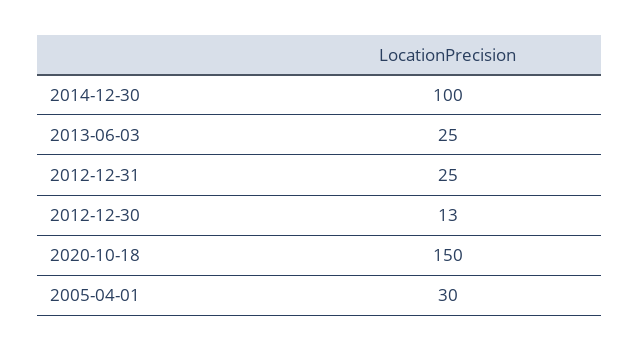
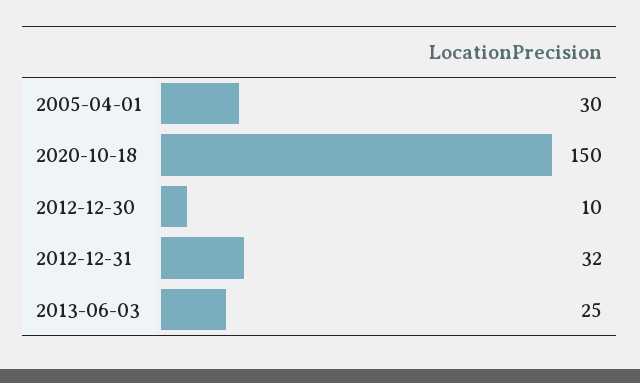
  {
-   "2014-12-30": 100,
    "2013-06-03": 25,
-   "2012-12-31": 25,
+   "2012-12-31": 32,
-   "2012-12-30": 13,
+   "2012-12-30": 10,
    "2020-10-18": 150,
    "2005-04-01": 30
  }

